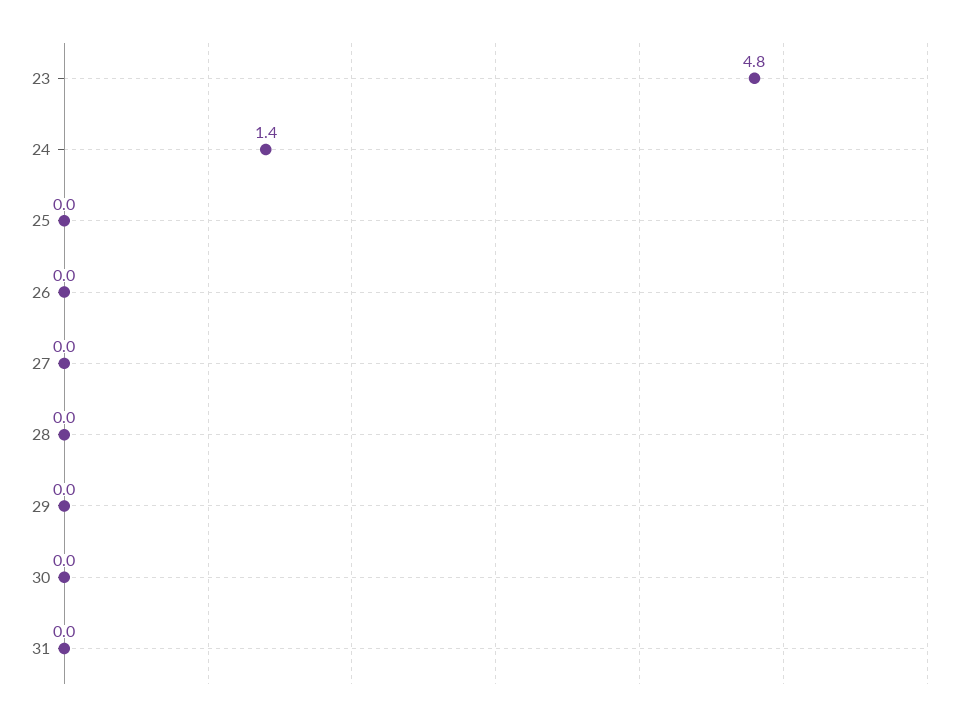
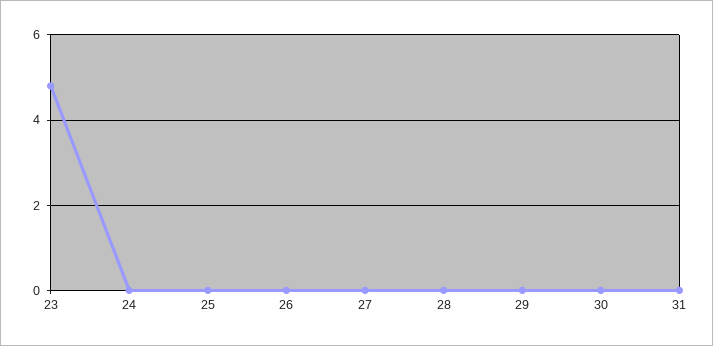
  {
    "23": 4.8,
-   "24": 1.4,
+   "24": 0,
    "25": 0,
    "26": 0,
    "27": 0,
    "28": 0,
    "29": 0,
    "30": 0,
    "31": 0
  }

